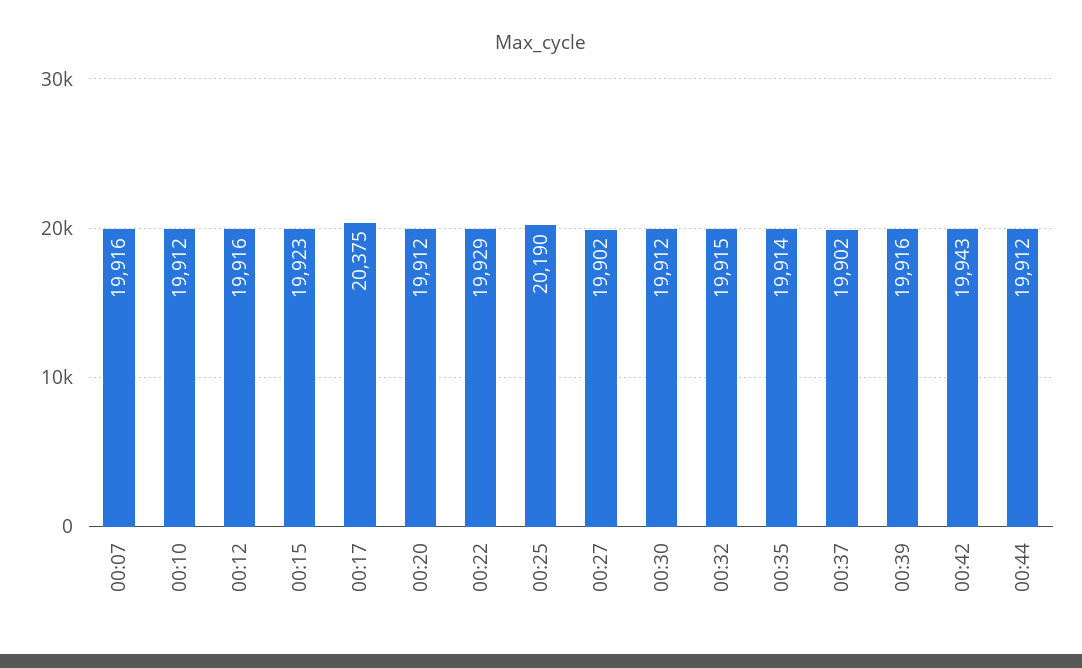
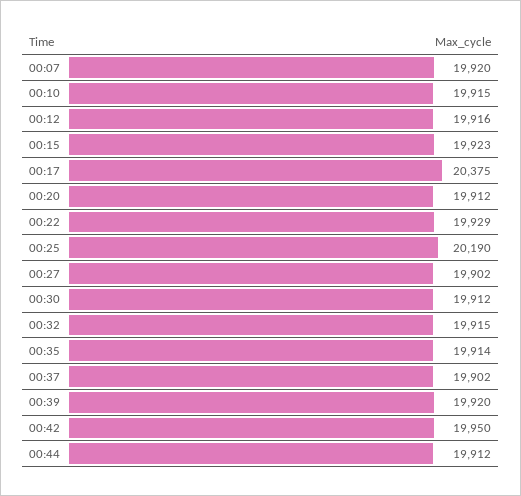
  {
-   "00:07": 19916,
+   "00:07": 19920,
-   "00:10": 19912,
+   "00:10": 19915,
    "00:12": 19916,
    "00:15": 19923,
    "00:17": 20375,
    "00:20": 19912,
    "00:22": 19929,
    "00:25": 20190,
    "00:27": 19902,
    "00:30": 19912,
    "00:32": 19915,
    "00:35": 19914,
    "00:37": 19902,
-   "00:39": 19916,
+   "00:39": 19920,
-   "00:42": 19943,
+   "00:42": 19950,
    "00:44": 19912
  }

